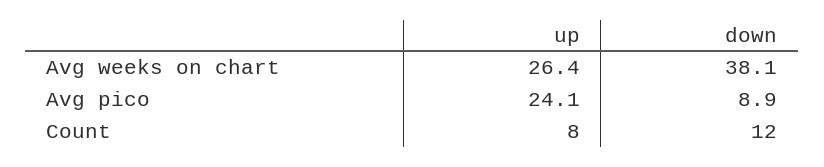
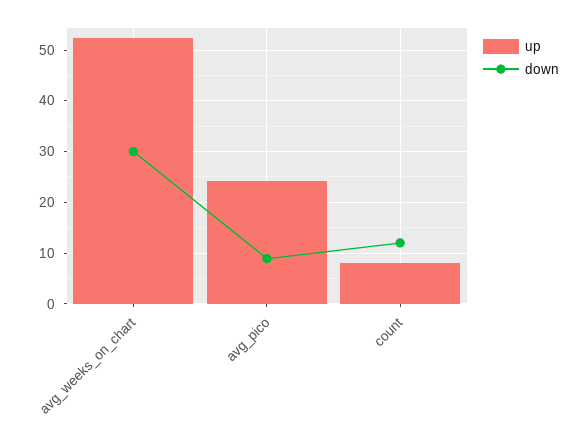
  {
    "up": {
-     "Avg weeks on chart": 26.4,
+     "Avg weeks on chart": 52,
      "Avg pico": 24.1,
      "Count": 8
    },
    "down": {
-     "Avg weeks on chart": 38.1,
+     "Avg weeks on chart": 30,
      "Avg pico": 8.9,
      "Count": 12
    }
  }

